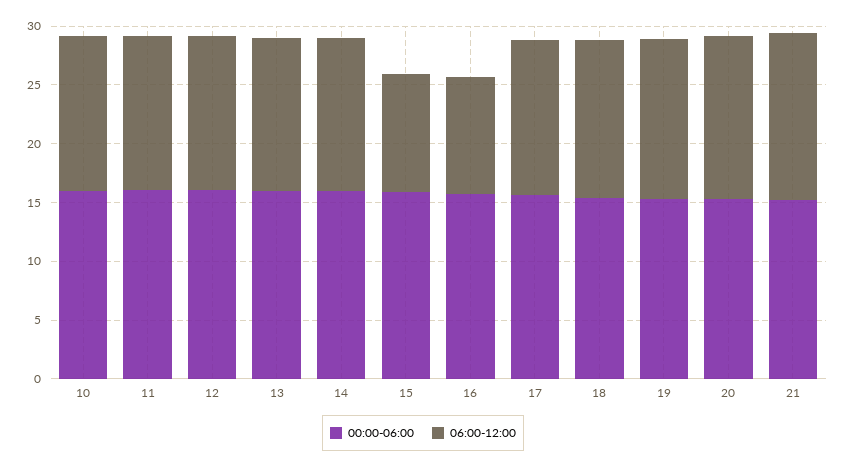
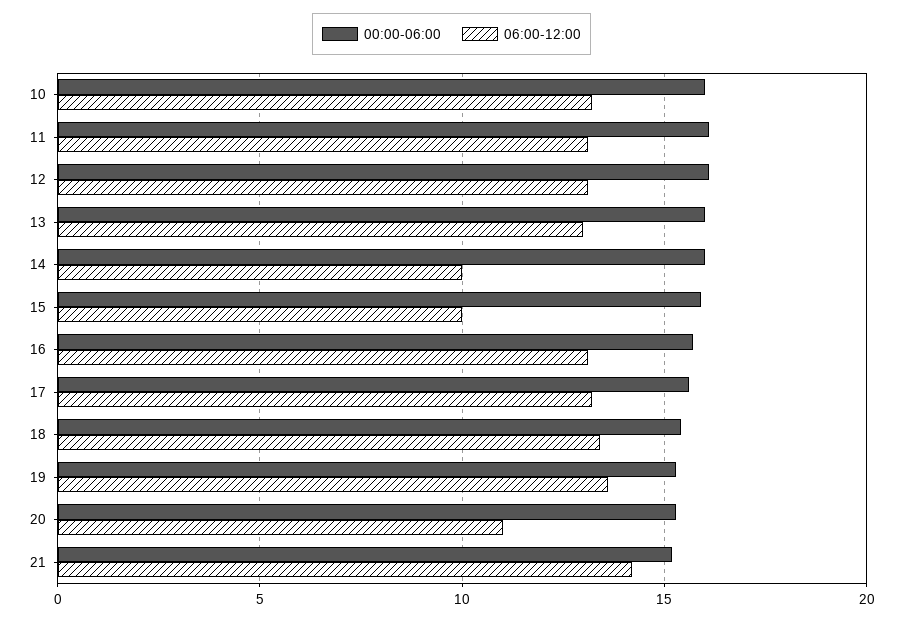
  {
    "00:00-06:00": {
      "10": 16,
      "11": 16,
      "12": 16,
      "13": 16,
      "14": 16,
      "15": 16,
      "16": 15.5,
      "17": 15.5,
      "18": 15.5,
      "19": 15.5,
      "20": 15.5,
      "21": 15
    },
    "06:00-12:00": {
      "10": 13,
      "11": 13,
      "12": 13,
      "13": 13,
-     "14": 13,
+     "14": 10,
      "15": 10,
-     "16": 10,
+     "16": 13,
      "17": 13,
      "18": 13.5,
      "19": 13.5,
-     "20": 14,
+     "20": 11,
      "21": 14
    }
  }

